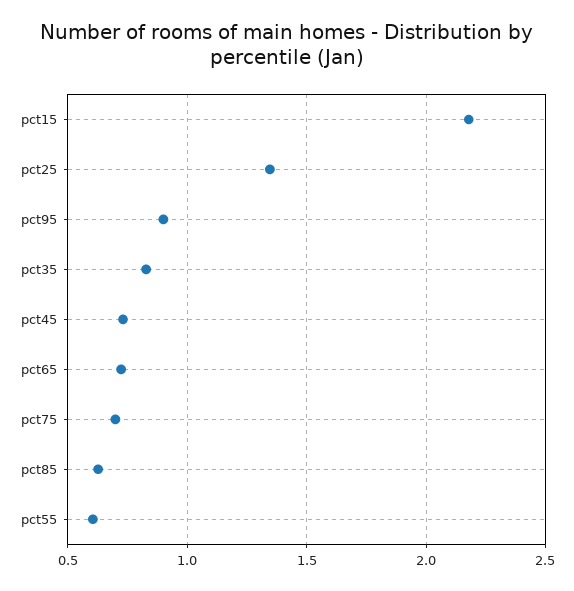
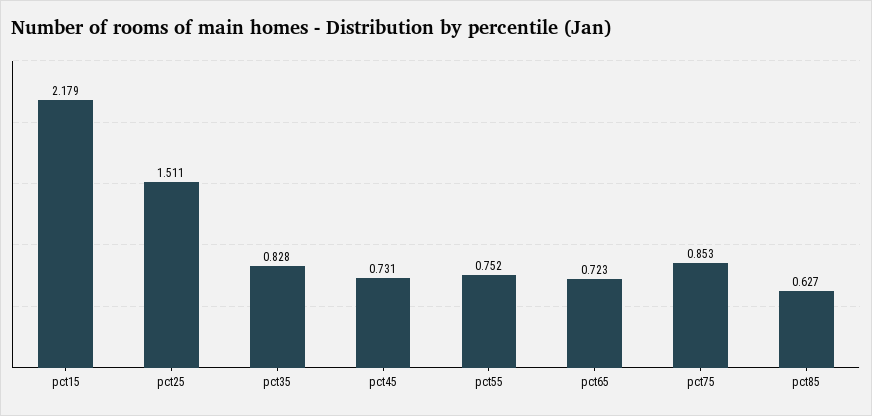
  {
    "pct15": 2.179,
-   "pct25": 1.35,
+   "pct25": 1.511,
-   "pct95": 0.9,
    "pct35": 0.828,
    "pct45": 0.731,
    "pct65": 0.723,
-   "pct75": 0.7,
+   "pct75": 0.853,
    "pct85": 0.627,
-   "pct55": 0.6
+   "pct55": 0.752
  }

